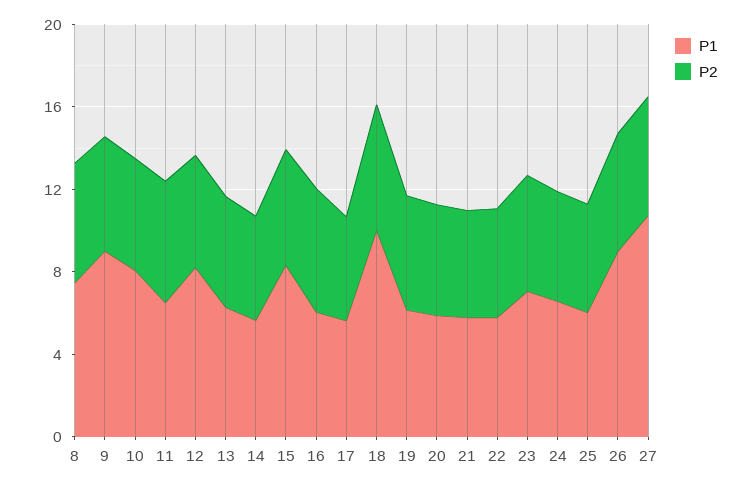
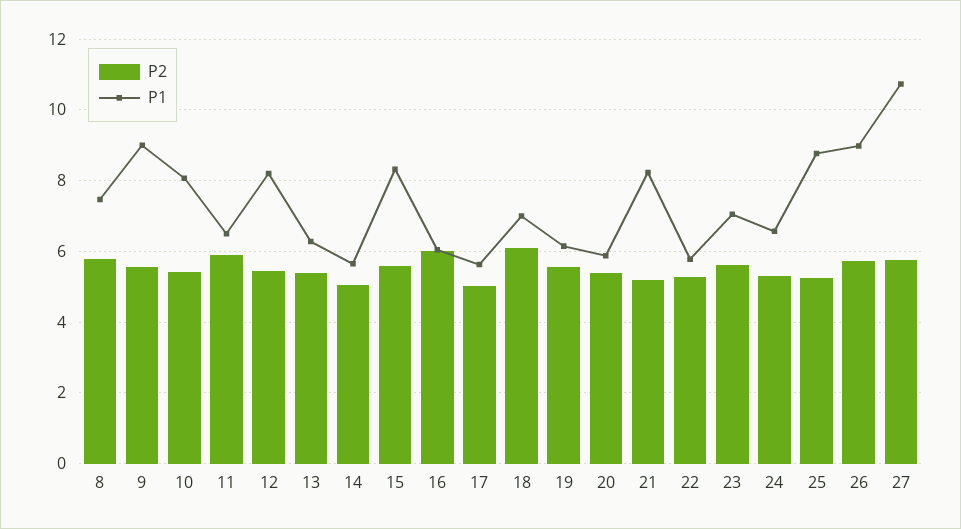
  {
    "P1": {
      "8": 7.4,
      "9": 9,
      "10": 8,
      "11": 6.6,
      "12": 8.2,
      "13": 6.2,
      "14": 5.6,
      "15": 8.4,
      "16": 6,
      "17": 5.6,
-     "18": 10,
+     "18": 7,
      "19": 6.2,
      "20": 5.8,
-     "21": 6,
+     "21": 8.2,
      "22": 5.8,
      "23": 7,
      "24": 6.6,
-     "25": 6,
+     "25": 8.8,
      "26": 9,
      "27": 10.8
    },
    "P2": {
      "8": 5.8,
      "9": 5.6,
      "10": 5.4,
      "11": 6,
      "12": 5.4,
      "13": 5.4,
      "14": 5,
      "15": 5.6,
      "16": 6,
      "17": 5,
      "18": 6.2,
      "19": 5.6,
      "20": 5.4,
      "21": 5.2,
      "22": 5.2,
      "23": 5.6,
      "24": 5.4,
      "25": 5.2,
      "26": 5.8,
      "27": 5.8
    }
  }

